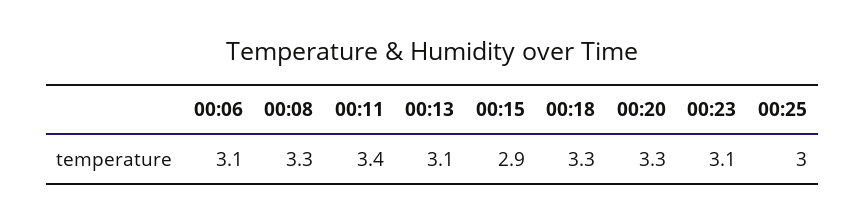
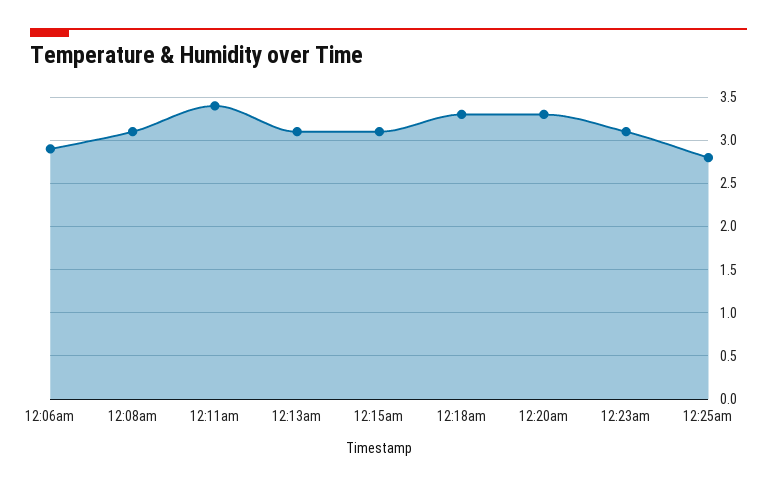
  {
-   "00:06": 3.1,
+   "00:06": 2.9,
-   "00:08": 3.3,
+   "00:08": 3.1,
    "00:11": 3.4,
    "00:13": 3.1,
-   "00:15": 2.9,
+   "00:15": 3.1,
    "00:18": 3.3,
    "00:20": 3.3,
    "00:23": 3.1,
-   "00:25": 3
+   "00:25": 2.8
  }

